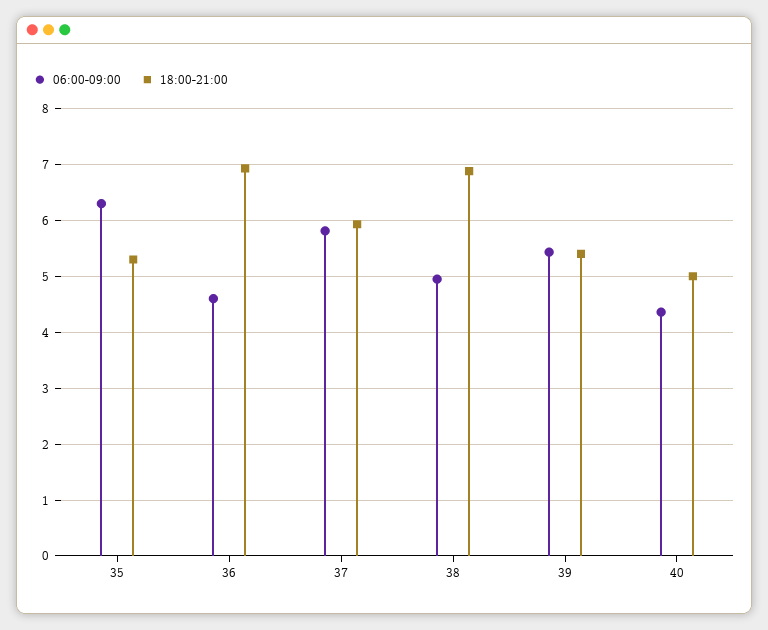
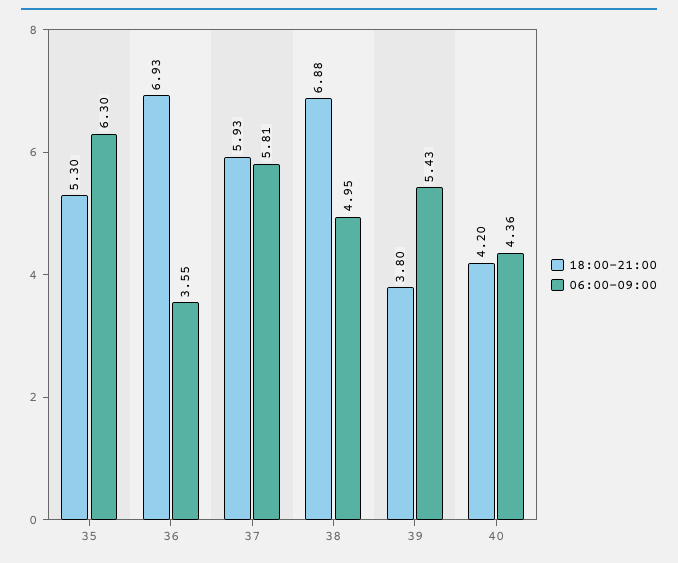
  {
    "06:00-09:00": {
      "35": 6.3,
-     "36": 4.6,
+     "36": 3.55,
      "37": 5.81,
      "38": 4.95,
      "39": 5.43,
      "40": 4.36
    },
    "18:00-21:00": {
      "35": 5.3,
      "36": 6.93,
      "37": 5.93,
      "38": 6.88,
-     "39": 5.4,
+     "39": 3.8,
-     "40": 5
+     "40": 4.2
    }
  }

